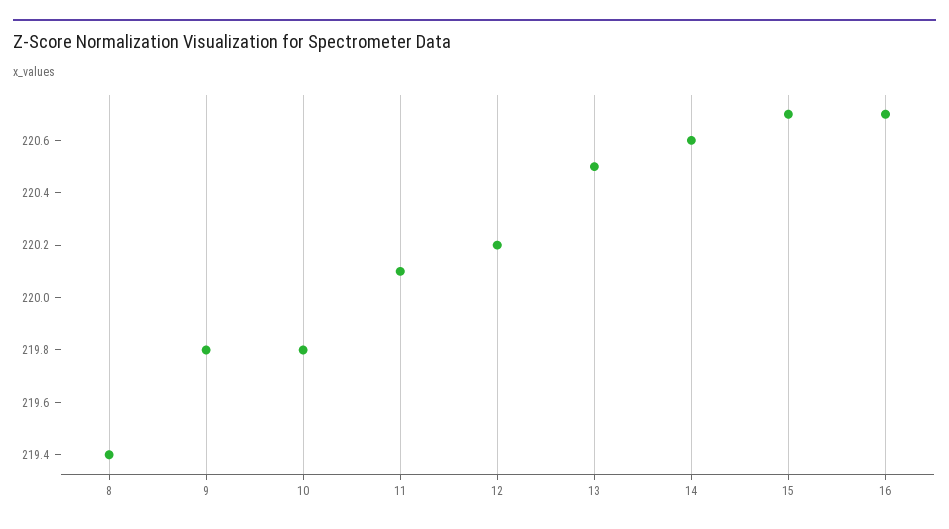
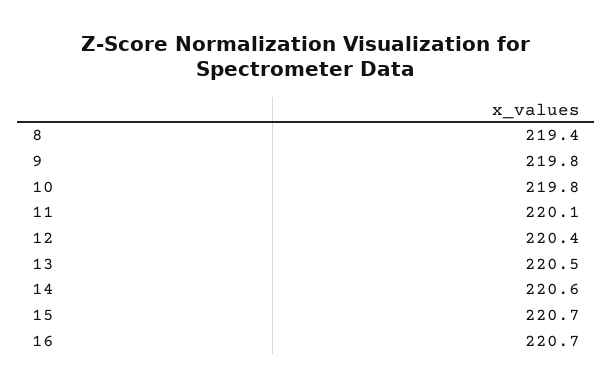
  {
    "8": 219.4,
    "9": 219.8,
    "10": 219.8,
    "11": 220.1,
-   "12": 220.2,
+   "12": 220.4,
    "13": 220.5,
    "14": 220.6,
    "15": 220.7,
    "16": 220.7
  }

